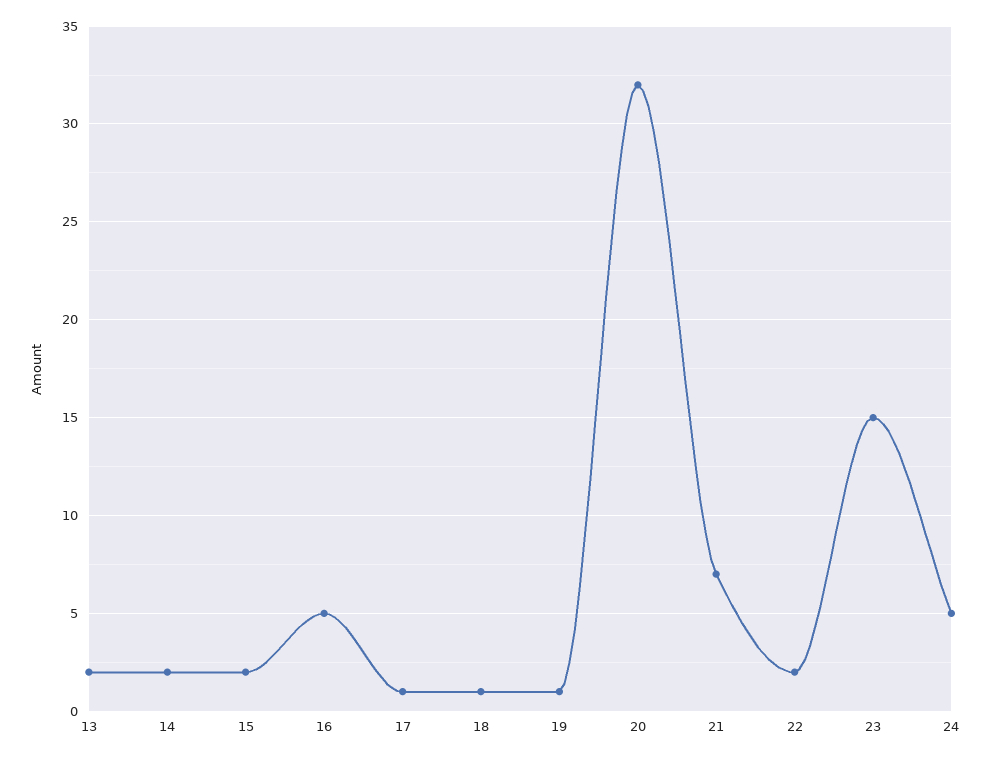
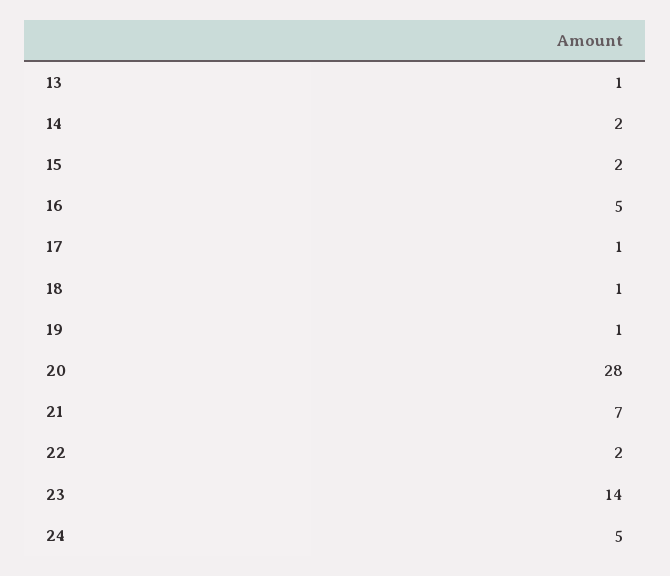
  {
-   "13": 2,
+   "13": 1,
    "14": 2,
    "15": 2,
    "16": 5,
    "17": 1,
    "18": 1,
    "19": 1,
-   "20": 32,
+   "20": 28,
    "21": 7,
    "22": 2,
-   "23": 15,
+   "23": 14,
    "24": 5
  }

